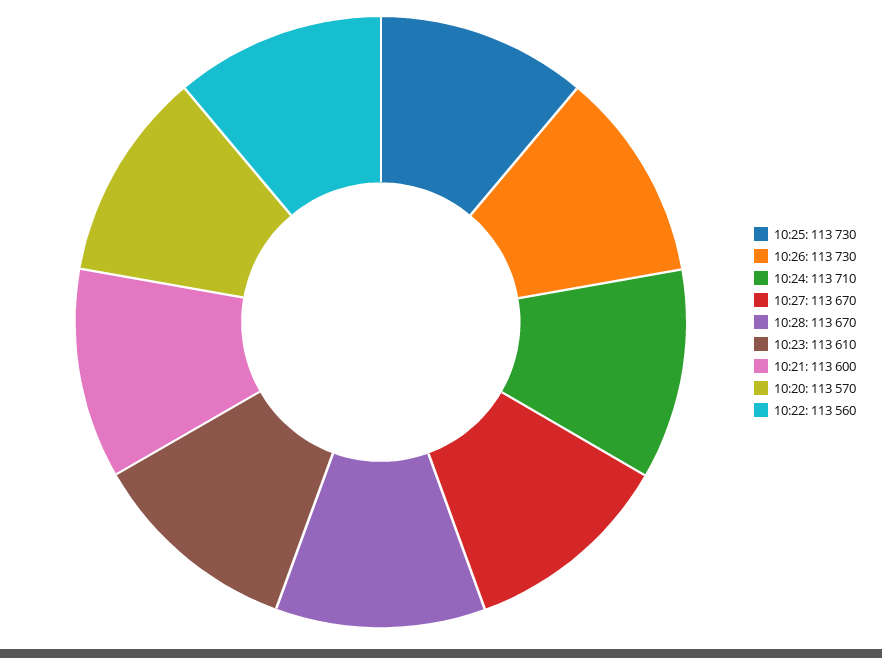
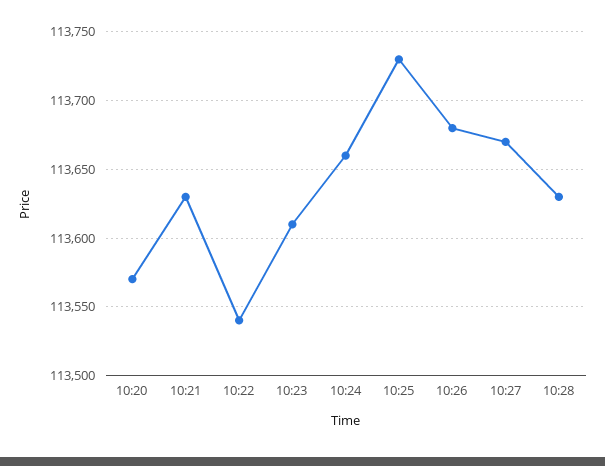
  {
    "10:25": 113730,
-   "10:26": 113730,
+   "10:26": 113680,
-   "10:24": 113710,
+   "10:24": 113660,
    "10:27": 113670,
-   "10:28": 113670,
+   "10:28": 113630,
    "10:23": 113610,
-   "10:21": 113600,
+   "10:21": 113630,
    "10:20": 113570,
-   "10:22": 113560
+   "10:22": 113540
  }

